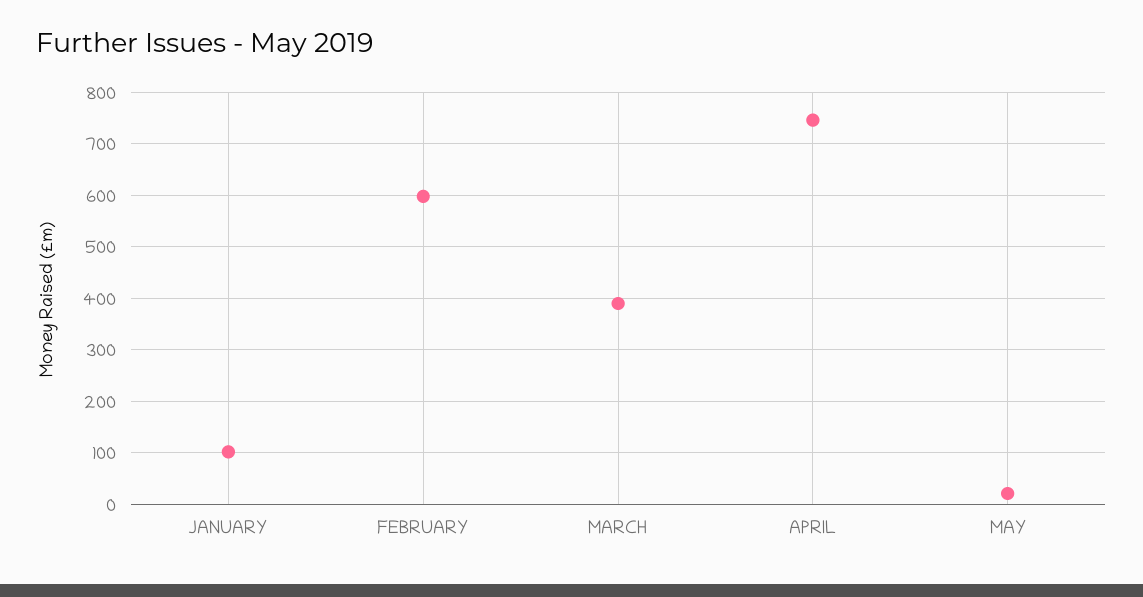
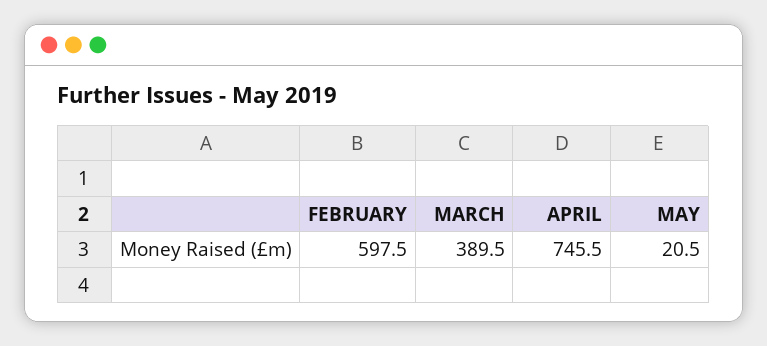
  {
-   "JANUARY": 100,
    "FEBRUARY": 597.5,
    "MARCH": 389.5,
    "APRIL": 745.5,
    "MAY": 20.5
  }

